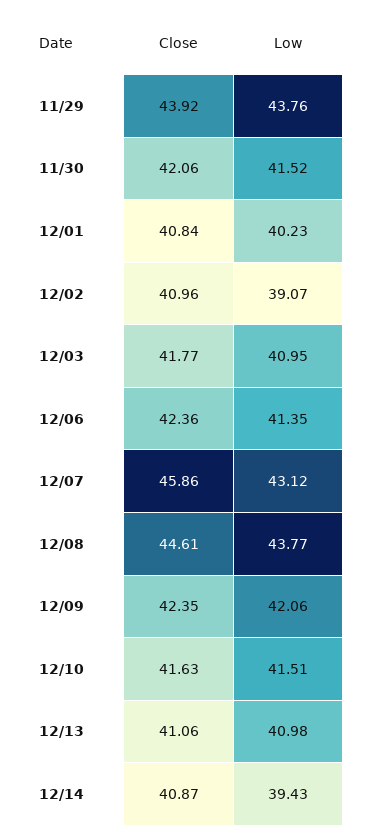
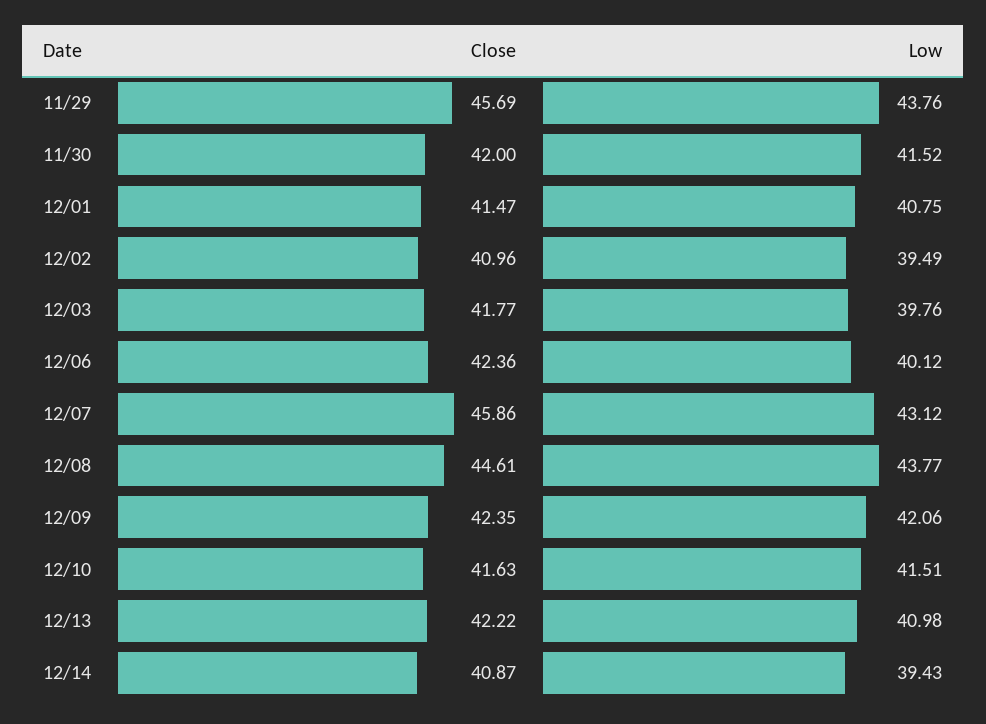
  {
    "Close": {
-     "11/29": 43.92,
+     "11/29": 45.69,
-     "11/30": 42.06,
+     "11/30": 42,
-     "12/01": 40.84,
+     "12/01": 41.47,
      "12/02": 40.96,
      "12/03": 41.77,
      "12/06": 42.36,
      "12/07": 45.86,
      "12/08": 44.61,
      "12/09": 42.35,
      "12/10": 41.63,
-     "12/13": 41.06,
+     "12/13": 42.22,
      "12/14": 40.87
    },
    "Low": {
      "11/29": 43.76,
      "11/30": 41.52,
-     "12/01": 40.23,
+     "12/01": 40.75,
-     "12/02": 39.07,
+     "12/02": 39.49,
-     "12/03": 40.95,
+     "12/03": 39.76,
-     "12/06": 41.35,
+     "12/06": 40.12,
      "12/07": 43.12,
      "12/08": 43.77,
      "12/09": 42.06,
      "12/10": 41.51,
      "12/13": 40.98,
      "12/14": 39.43
    }
  }

